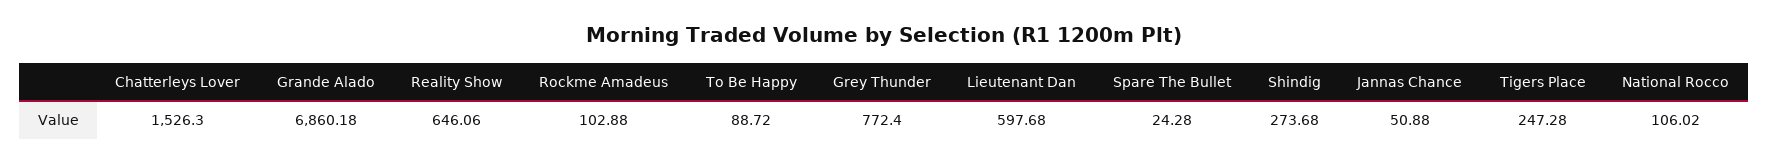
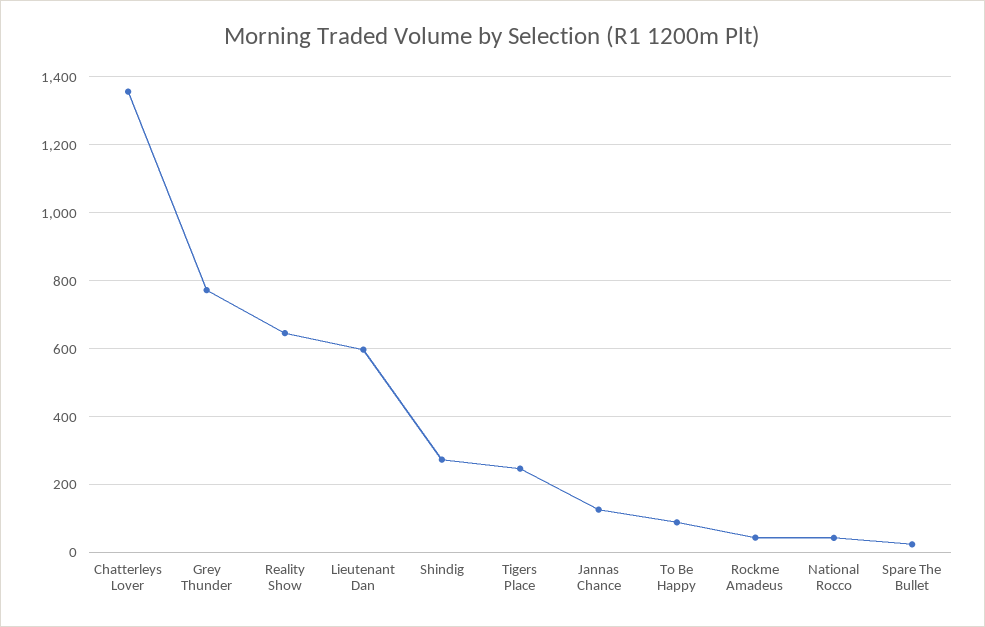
  {
-   "Chatterleys Lover": 1526.3,
+   "Chatterleys Lover": 1360,
-   "Grande Alado": 6860.18,
    "Reality Show": 646.06,
-   "Rockme Amadeus": 102.88,
+   "Rockme Amadeus": 40,
    "To Be Happy": 88.72,
    "Grey Thunder": 772.4,
    "Lieutenant Dan": 597.68,
    "Spare The Bullet": 24.28,
    "Shindig": 273.68,
-   "Jannas Chance": 50.88,
+   "Jannas Chance": 120,
    "Tigers Place": 247.28,
-   "National Rocco": 106.02
+   "National Rocco": 40
  }

